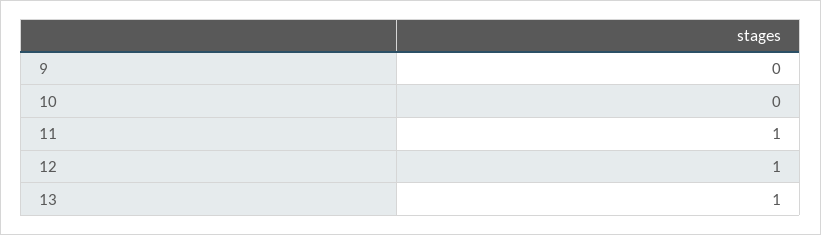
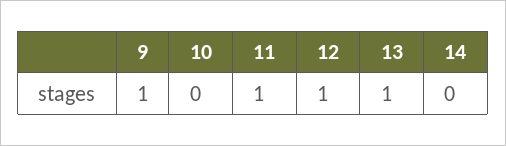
  {
-   "9": 0,
+   "9": 1,
    "10": 0,
    "11": 1,
    "12": 1,
-   "13": 1
+   "13": 1,
+   "14": 0
  }

